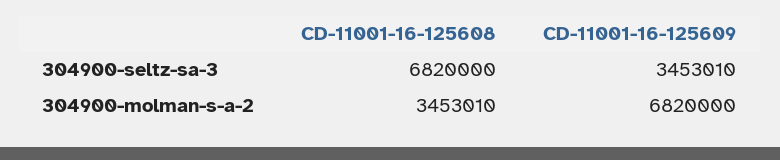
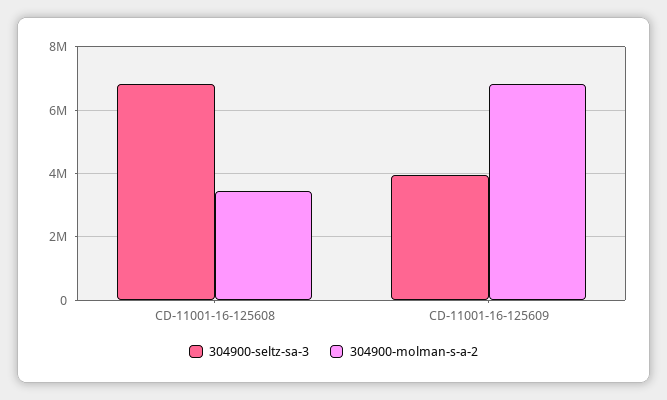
  {
    "304900-seltz-sa-3": {
      "CD-11001-16-125608": 6820000,
-     "CD-11001-16-125609": 3453010
+     "CD-11001-16-125609": 4000000
    },
    "304900-molman-s-a-2": {
      "CD-11001-16-125608": 3453010,
      "CD-11001-16-125609": 6820000
    }
  }

